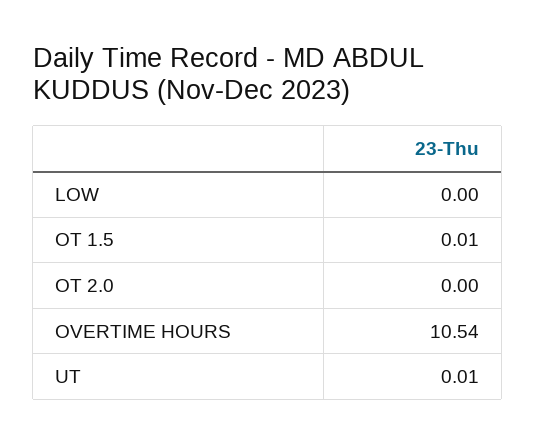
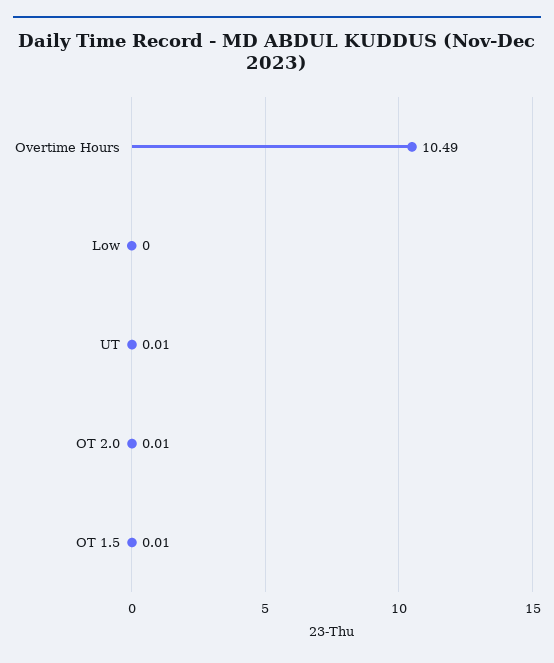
  {
    "LOW": 0,
    "OT 1.5": 0.01,
-   "OT 2.0": 0,
+   "OT 2.0": 0.01,
-   "OVERTIME HOURS": 10.54,
+   "OVERTIME HOURS": 10.49,
    "UT": 0.01
  }

